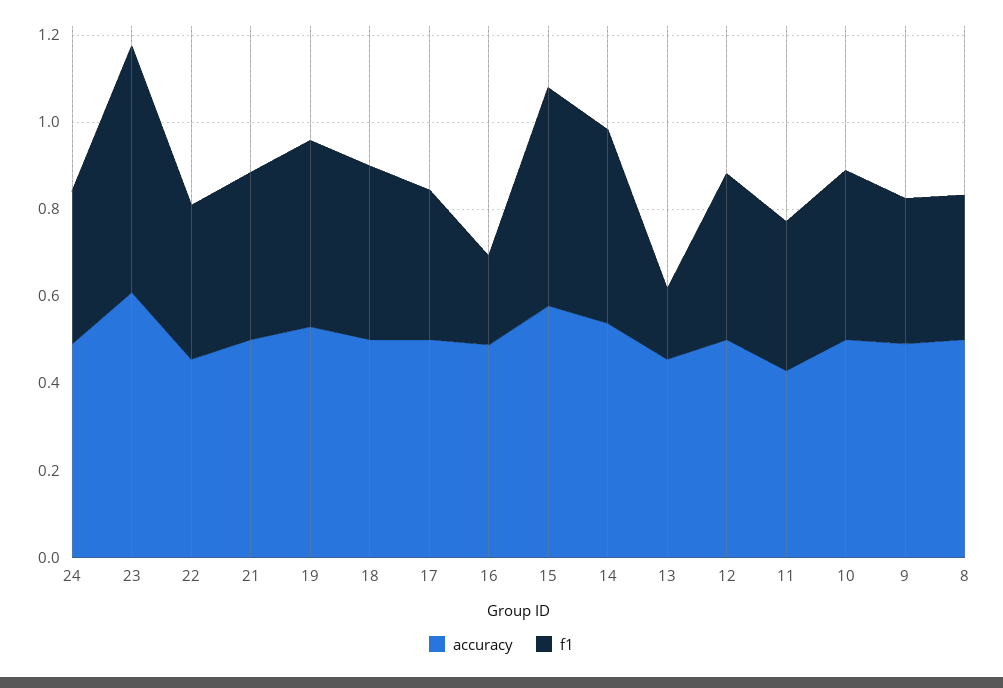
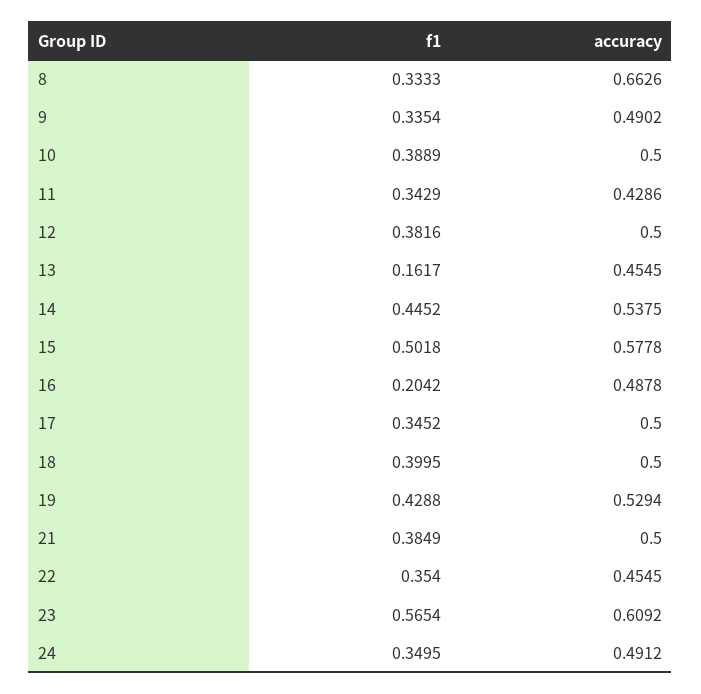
  {
    "accuracy": {
      "24": 0.4912,
      "23": 0.6092,
      "22": 0.4545,
      "21": 0.5,
      "19": 0.5294,
      "18": 0.5,
      "17": 0.5,
      "16": 0.4878,
      "15": 0.5778,
      "14": 0.5375,
      "13": 0.4545,
      "12": 0.5,
      "11": 0.4286,
      "10": 0.5,
      "9": 0.4902,
-     "8": 0.5
+     "8": 0.6626
    },
    "f1": {
      "24": 0.3495,
      "23": 0.5654,
      "22": 0.354,
      "21": 0.3849,
      "19": 0.4288,
      "18": 0.3995,
      "17": 0.3452,
      "16": 0.2042,
      "15": 0.5018,
      "14": 0.4452,
      "13": 0.1617,
      "12": 0.3816,
      "11": 0.3429,
      "10": 0.3889,
      "9": 0.3354,
      "8": 0.3333
    }
  }

